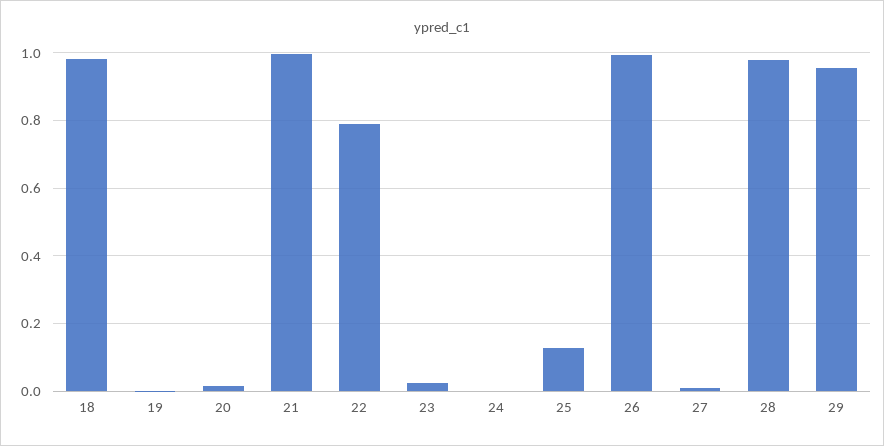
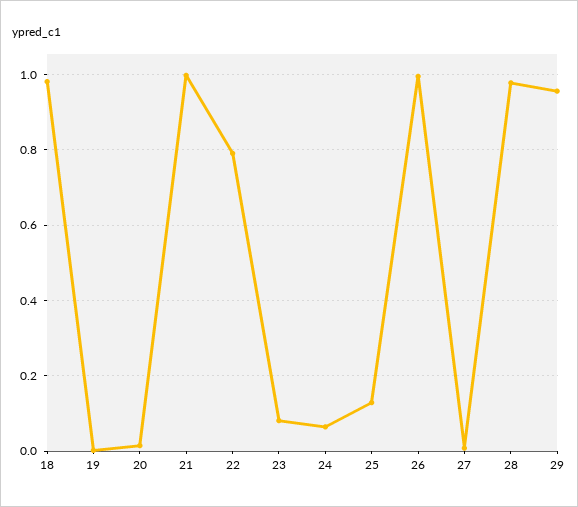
  {
    "18": 0.98,
    "19": 0,
    "20": 0.02,
    "21": 1,
    "22": 0.8,
-   "23": 0.02,
+   "23": 0.08,
-   "24": 0,
+   "24": 0.06,
    "25": 0.12,
    "26": 1,
    "27": 0,
    "28": 0.98,
    "29": 0.96
  }

